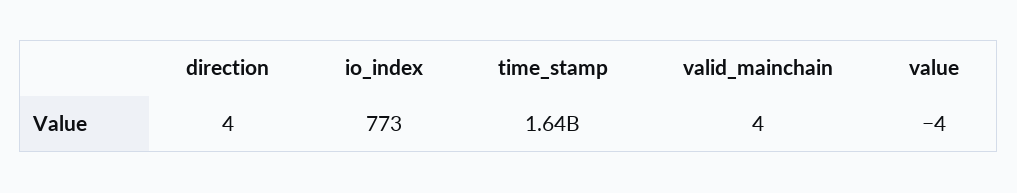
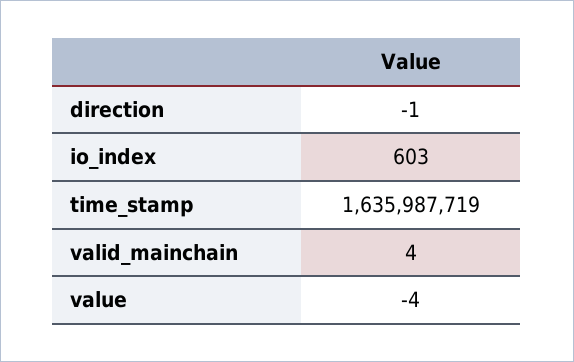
  {
-   "direction": 4,
+   "direction": -1,
-   "io_index": 773,
+   "io_index": 603,
    "time_stamp": 1635987719,
    "valid_mainchain": 4,
    "value": -4
  }

